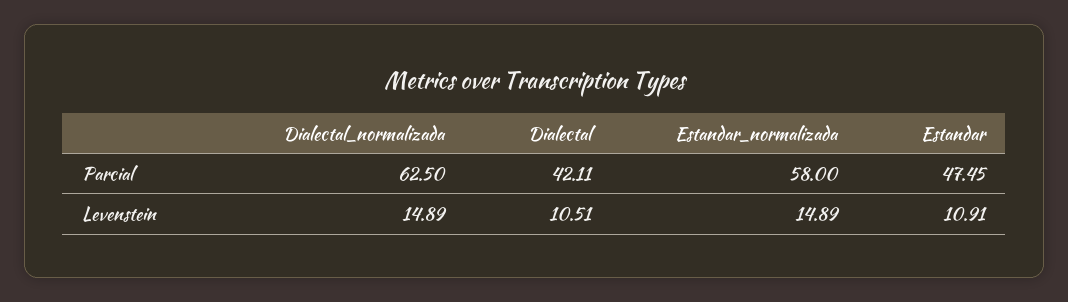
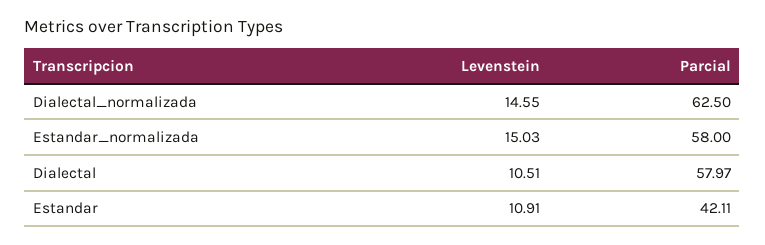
  {
    "Dialectal_normalizada": {
      "Parcial": 62.5,
-     "Levenstein": 14.89
+     "Levenstein": 14.55
    },
    "Dialectal": {
-     "Parcial": 42.11,
+     "Parcial": 57.97,
      "Levenstein": 10.51
    },
    "Estandar_normalizada": {
      "Parcial": 58,
-     "Levenstein": 14.89
+     "Levenstein": 15.03
    },
    "Estandar": {
-     "Parcial": 47.45,
+     "Parcial": 42.11,
      "Levenstein": 10.91
    }
  }

